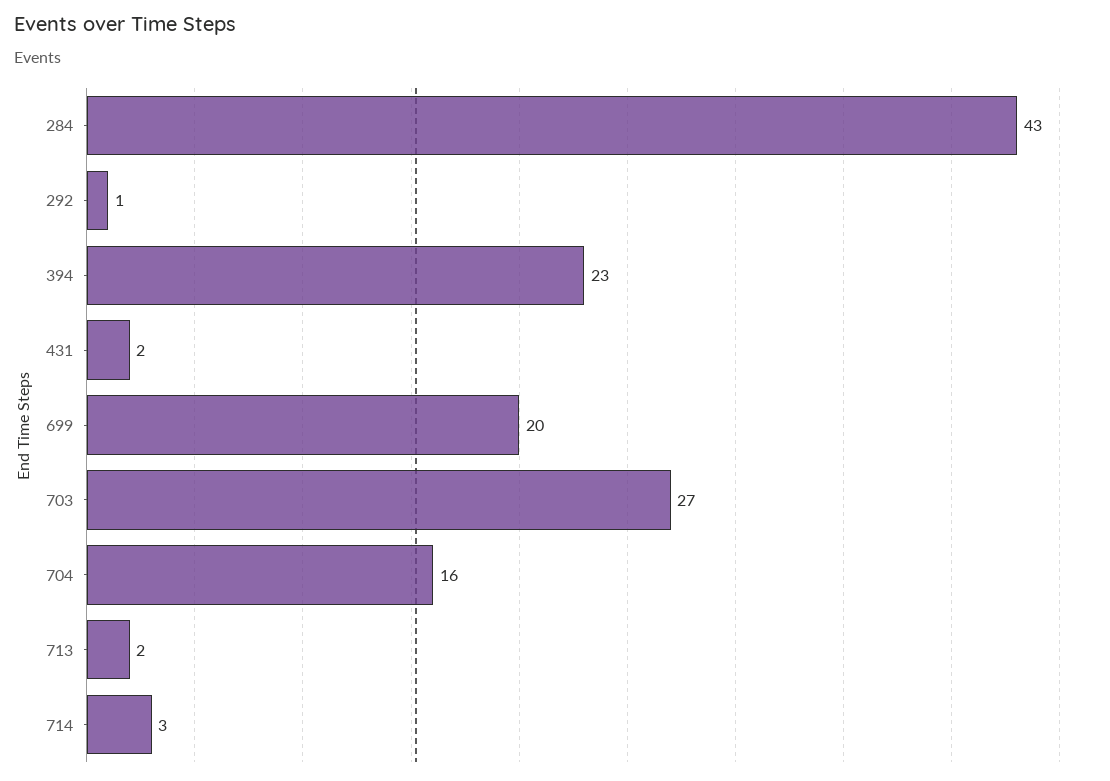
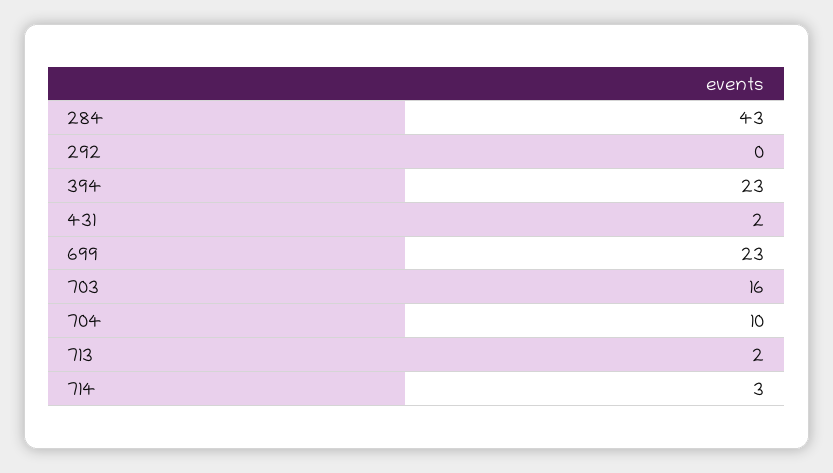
  {
    "284": 43,
-   "292": 1,
+   "292": 0,
    "394": 23,
    "431": 2,
-   "699": 20,
+   "699": 23,
-   "703": 27,
+   "703": 16,
-   "704": 16,
+   "704": 10,
    "713": 2,
    "714": 3
  }

